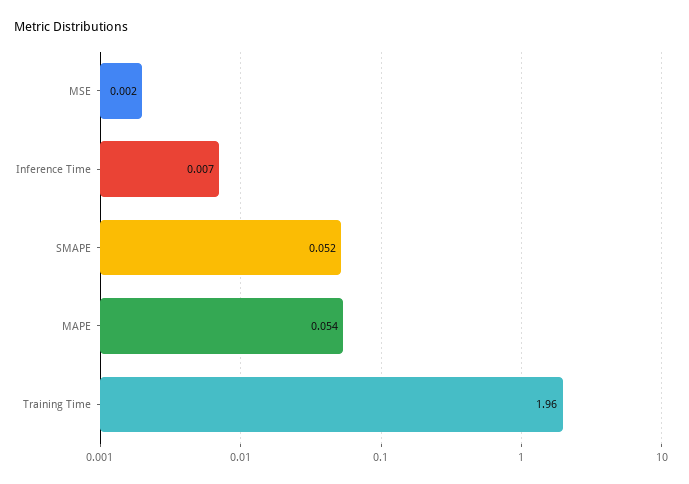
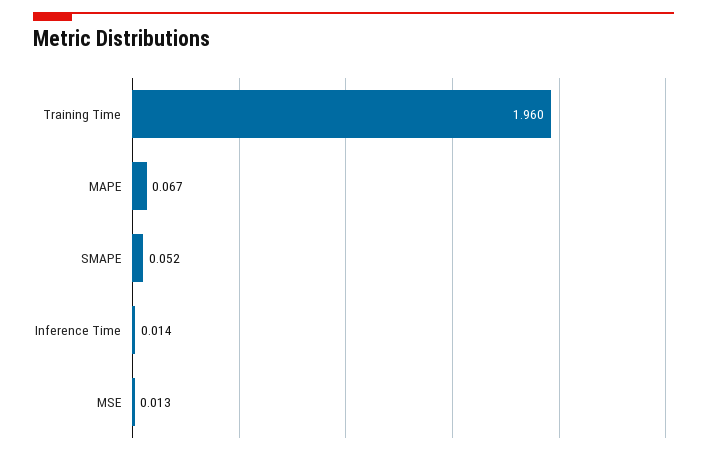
  {
-   "MSE": 0.002,
+   "MSE": 0.013,
-   "Inference Time": 0.007,
+   "Inference Time": 0.014,
    "SMAPE": 0.052,
-   "MAPE": 0.054,
+   "MAPE": 0.067,
    "Training Time": 1.96
  }

